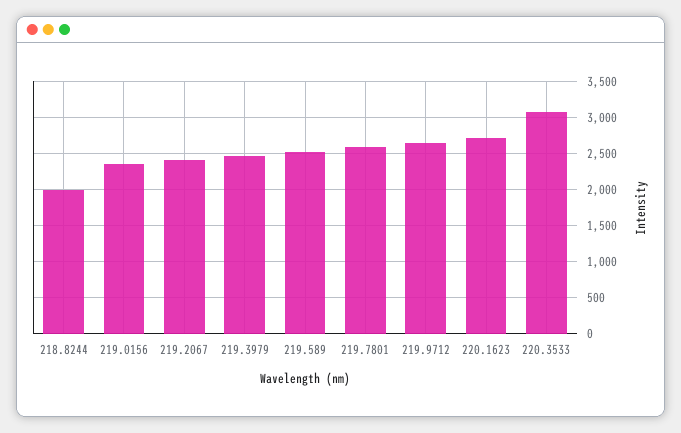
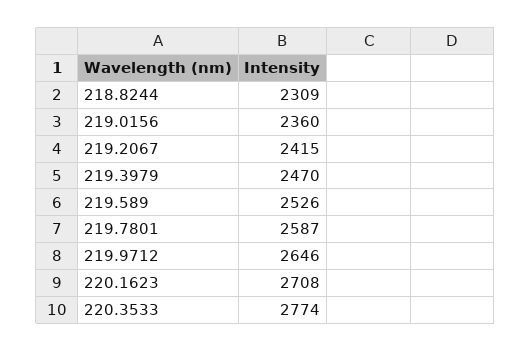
  {
-   "218.8244": 2000,
+   "218.8244": 2309,
    "219.0156": 2360,
    "219.2067": 2415,
    "219.3979": 2470,
    "219.589": 2526,
    "219.7801": 2587,
    "219.9712": 2646,
    "220.1623": 2708,
-   "220.3533": 3100
+   "220.3533": 2774
  }

